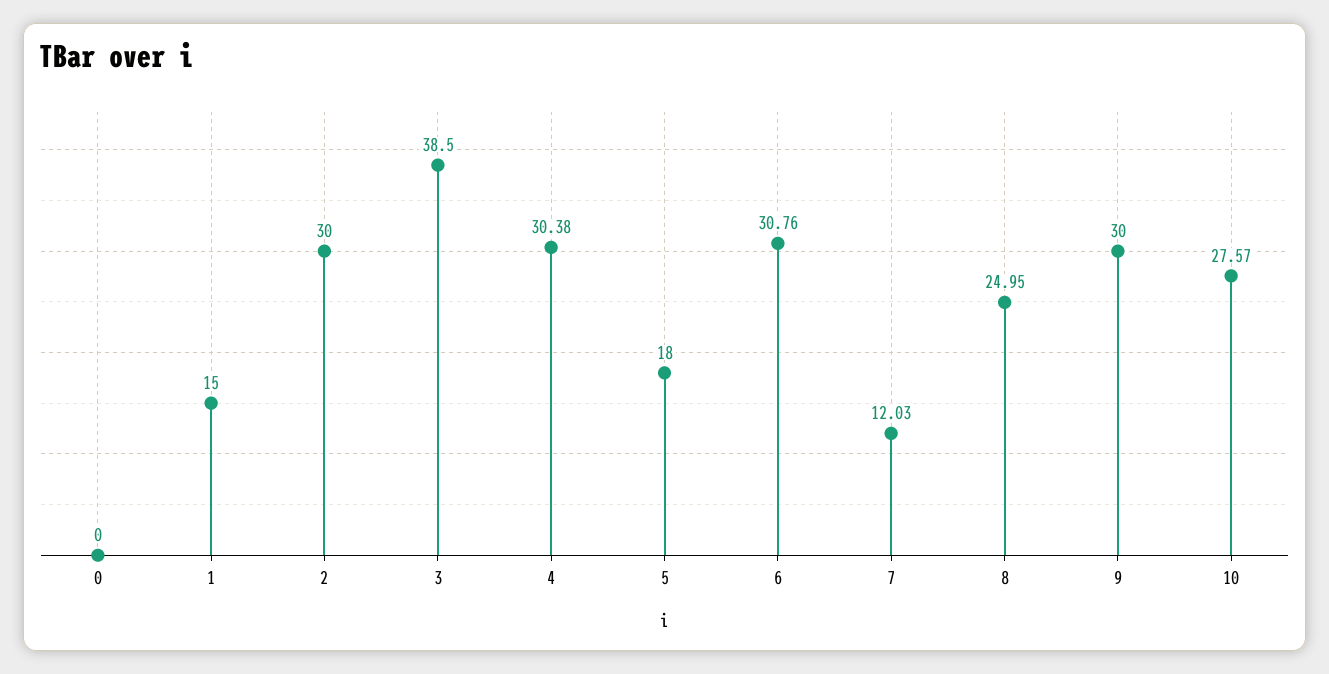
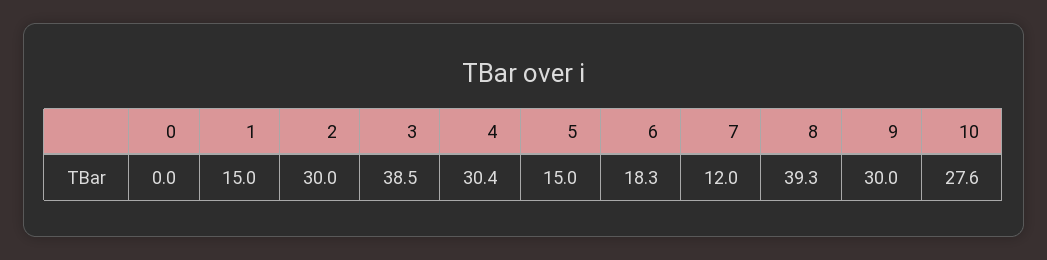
  {
    "0": 0,
    "1": 15,
    "2": 30,
    "3": 38.5,
    "4": 30.38,
-   "5": 18,
+   "5": 15,
-   "6": 30.76,
+   "6": 18.3,
    "7": 12.03,
-   "8": 24.95,
+   "8": 39.3,
    "9": 30,
    "10": 27.57
  }

